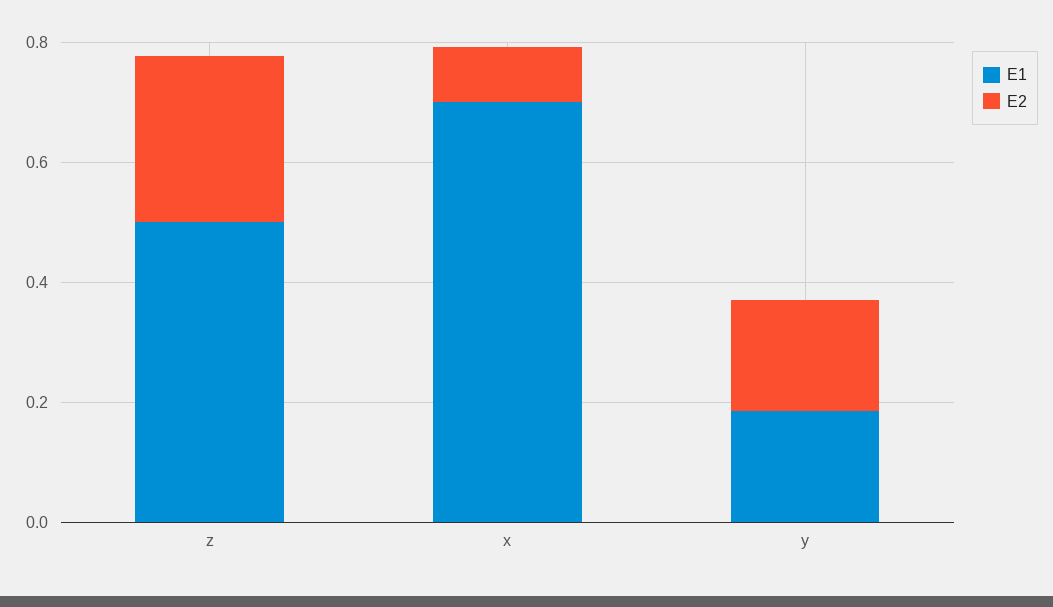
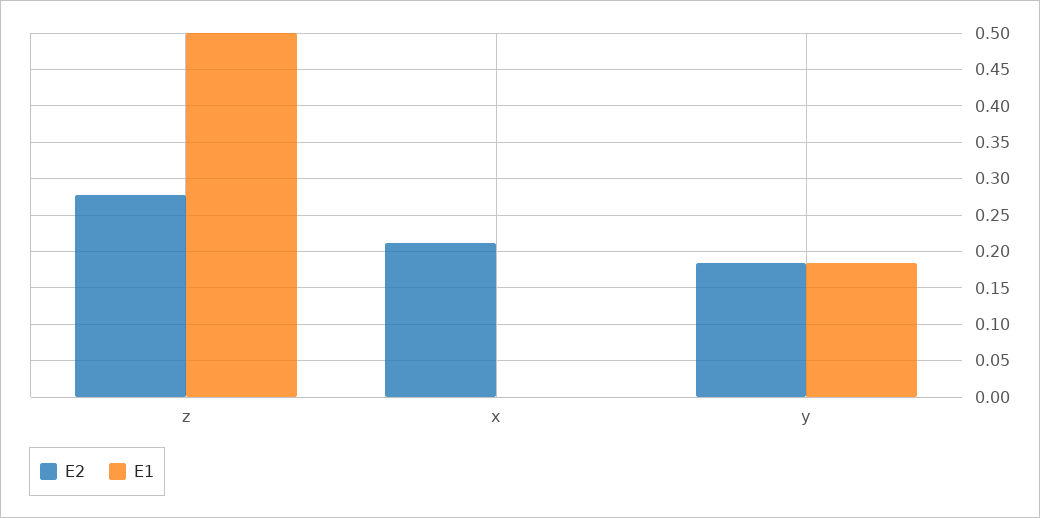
  {
    "E1": {
      "z": 0.5,
-     "x": 0.7,
+     "x": 0,
      "y": 0.18
    },
    "E2": {
      "z": 0.28,
-     "x": 0.1,
+     "x": 0.21,
      "y": 0.18
    }
  }

